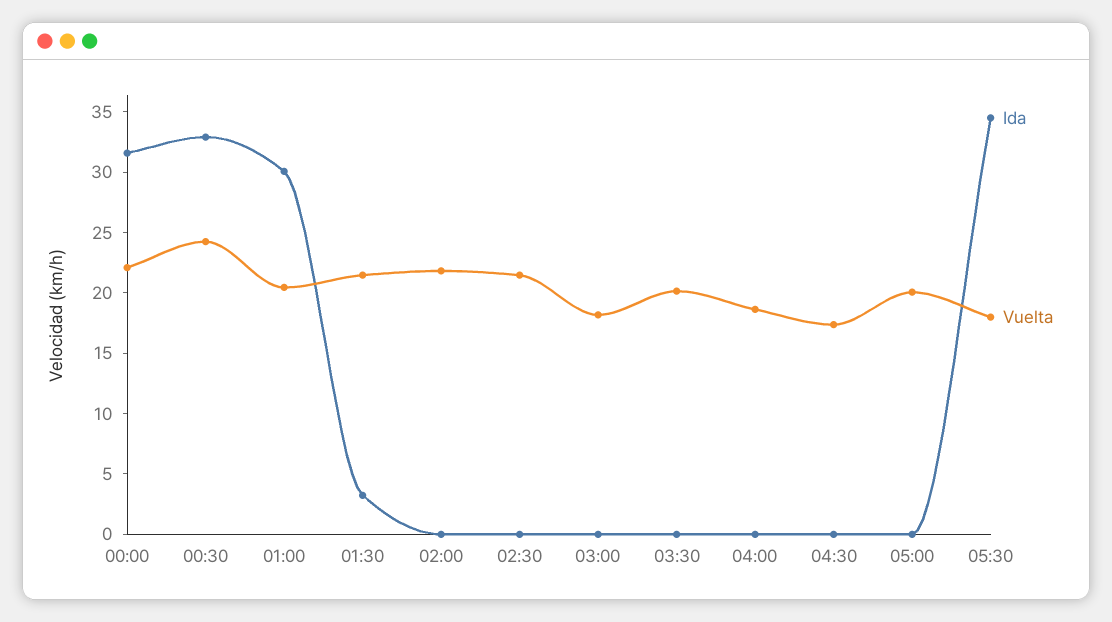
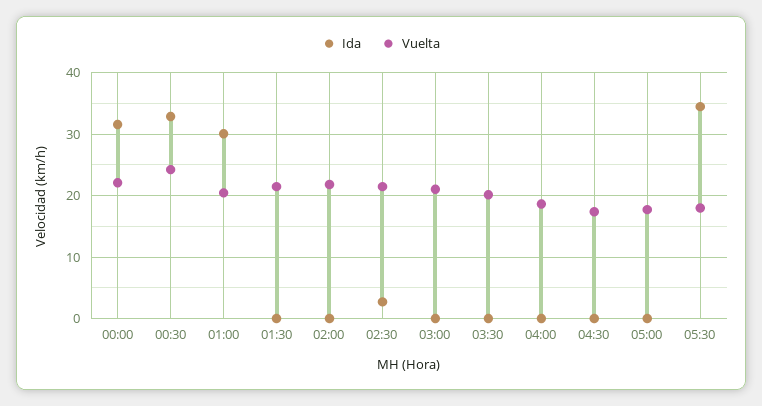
  {
    "Ida": {
      "00:00": 32,
      "00:30": 33,
      "01:00": 30,
-     "01:30": 3,
+     "01:30": 0,
      "02:00": 0,
-     "02:30": 0,
+     "02:30": 3,
      "03:00": 0,
      "03:30": 0,
      "04:00": 0,
      "04:30": 0,
      "05:00": 0,
      "05:30": 35
    },
    "Vuelta": {
      "00:00": 22,
      "00:30": 24,
      "01:00": 20,
      "01:30": 21,
      "02:00": 22,
      "02:30": 21,
-     "03:00": 18,
+     "03:00": 21,
      "03:30": 20,
      "04:00": 19,
      "04:30": 17,
-     "05:00": 20,
+     "05:00": 18,
      "05:30": 18
    }
  }

